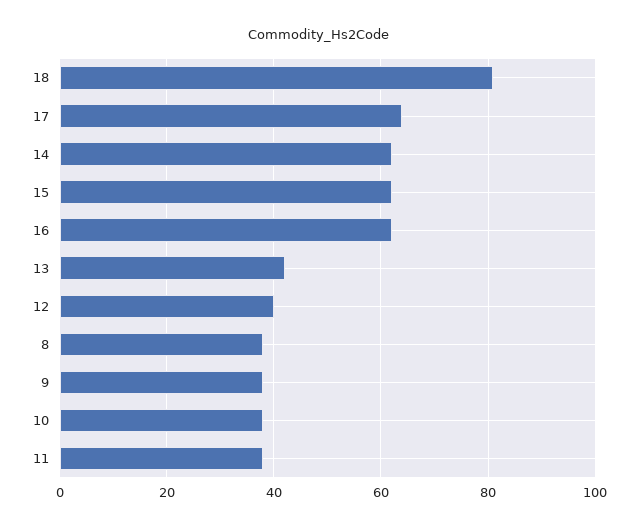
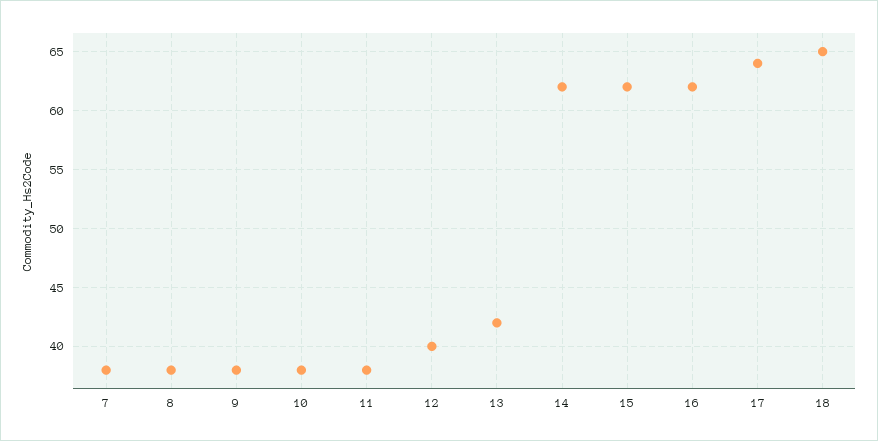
  {
-   "18": 80,
+   "18": 65,
    "17": 64,
    "14": 62,
    "15": 62,
    "16": 62,
    "13": 42,
    "12": 40,
    "8": 38,
    "9": 38,
    "10": 38,
-   "11": 38
+   "11": 38,
+   "7": 38
  }

